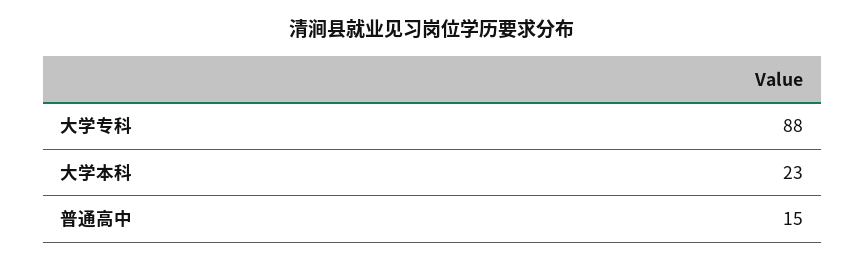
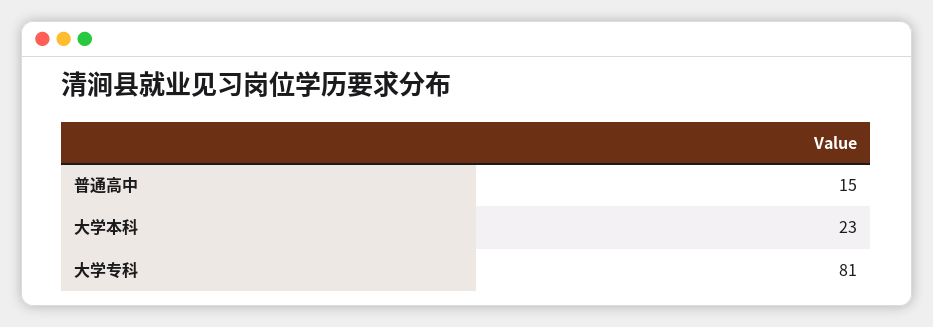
  {
-   "大学专科": 88,
+   "大学专科": 81,
    "大学本科": 23,
    "普通高中": 15
  }

